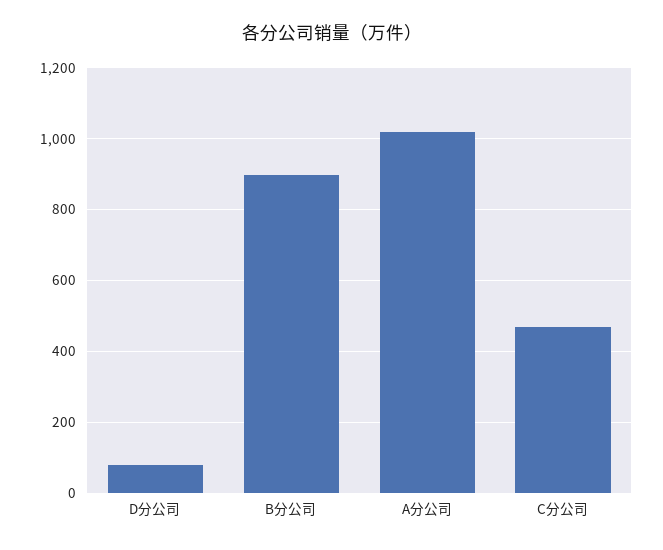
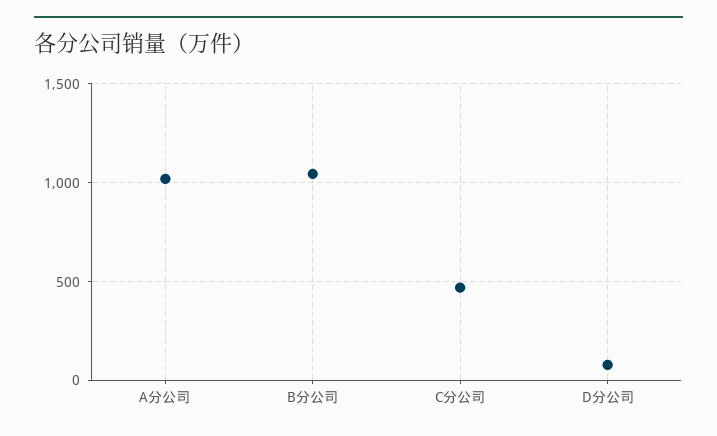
  {
    "D分公司": 80,
-   "B分公司": 900,
+   "B分公司": 1050,
    "A分公司": 1020,
    "C分公司": 460
  }

